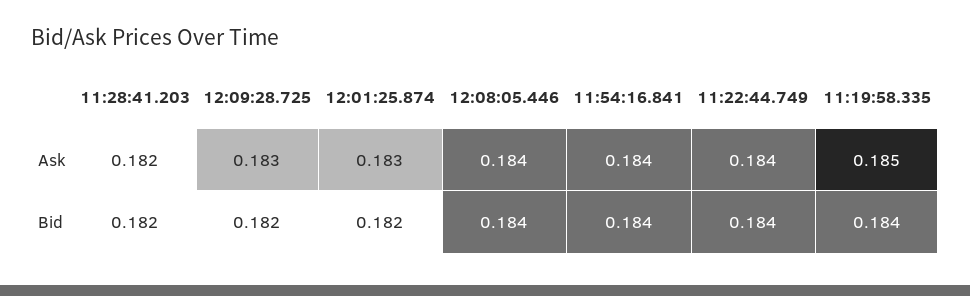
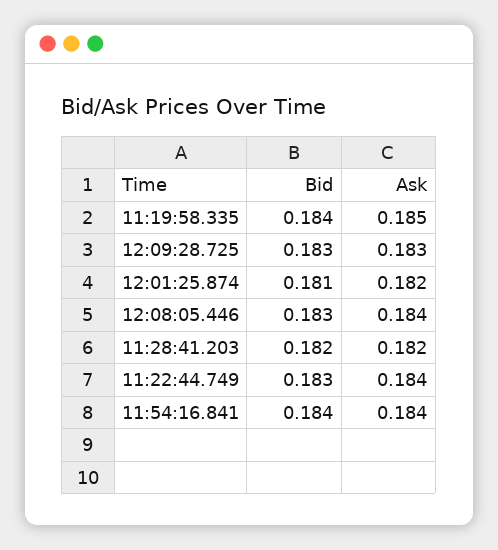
  {
    "11:28:41.203": {
      "Ask": 0.182,
      "Bid": 0.182
    },
    "12:09:28.725": {
      "Ask": 0.183,
-     "Bid": 0.182
+     "Bid": 0.183
    },
    "12:01:25.874": {
-     "Ask": 0.183,
+     "Ask": 0.182,
-     "Bid": 0.182
+     "Bid": 0.181
    },
    "12:08:05.446": {
      "Ask": 0.184,
-     "Bid": 0.184
+     "Bid": 0.183
    },
    "11:54:16.841": {
      "Ask": 0.184,
      "Bid": 0.184
    },
    "11:22:44.749": {
      "Ask": 0.184,
-     "Bid": 0.184
+     "Bid": 0.183
    },
    "11:19:58.335": {
      "Ask": 0.185,
      "Bid": 0.184
    }
  }

